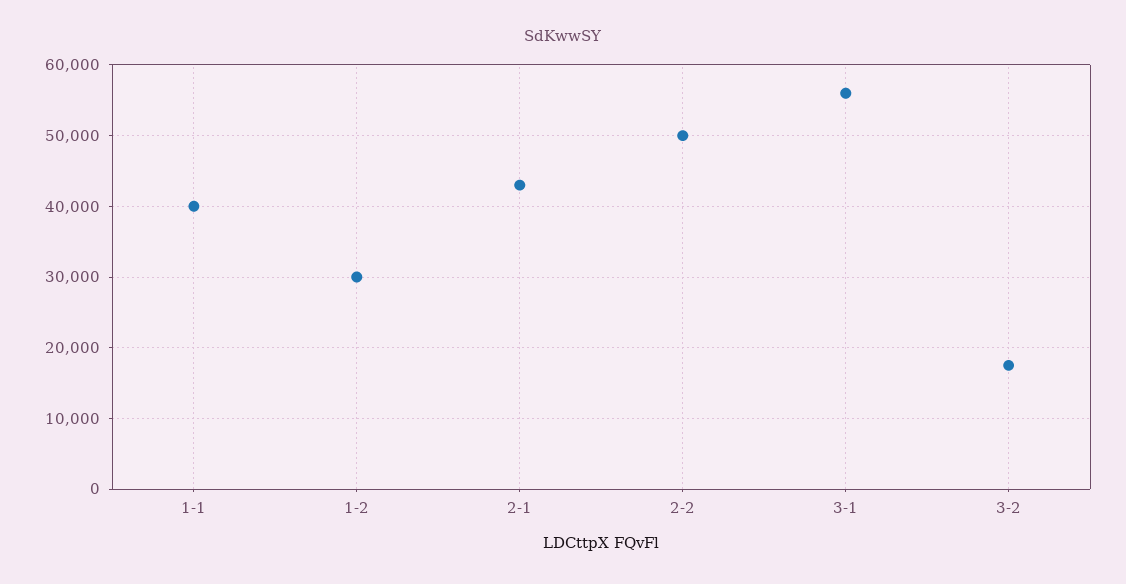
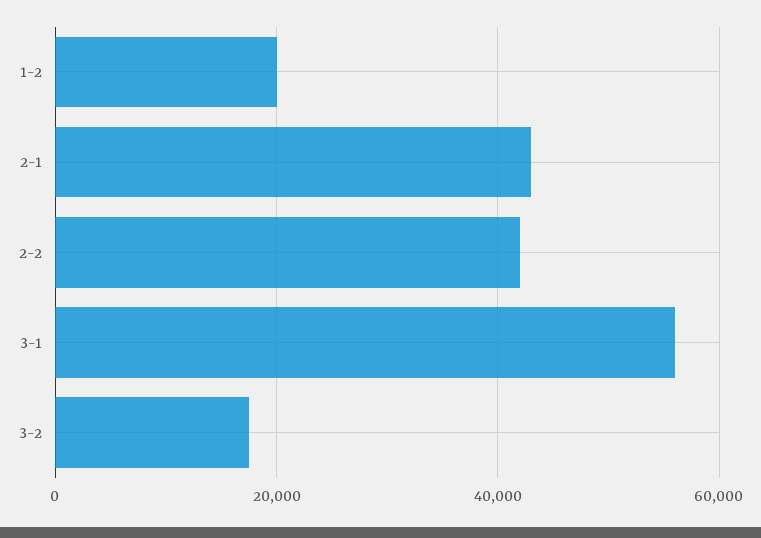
  {
-   "1-1": 40000,
-   "1-2": 30000,
+   "1-2": 20000,
    "2-1": 43000,
-   "2-2": 50000,
+   "2-2": 42000,
    "3-1": 56000,
    "3-2": 18000
  }

